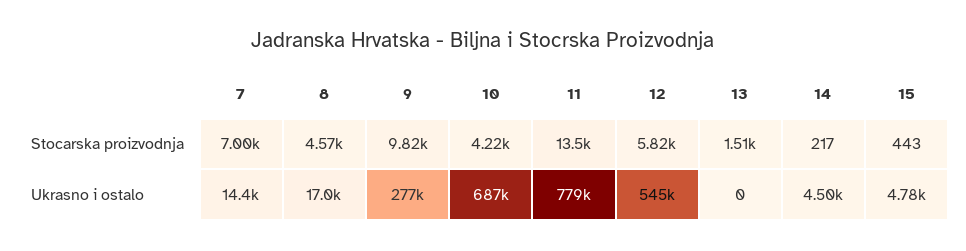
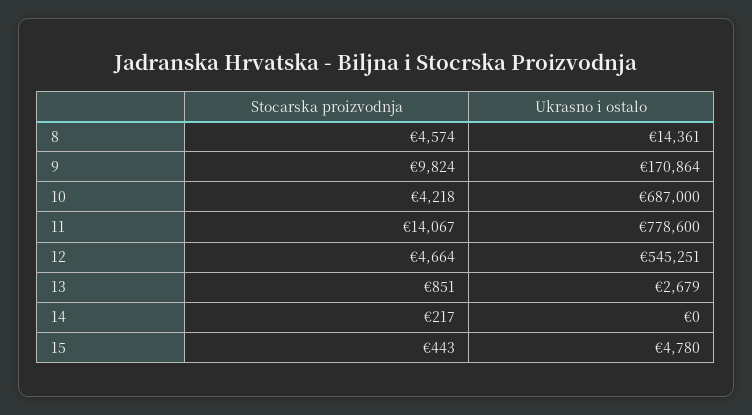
  {
-   "7": {
-     "Stocarska proizvodnja": 7000,
-     "Ukrasno i ostalo": 14400
-   },
    "8": {
      "Stocarska proizvodnja": 4574,
-     "Ukrasno i ostalo": 17000
+     "Ukrasno i ostalo": 14361
    },
    "9": {
      "Stocarska proizvodnja": 9824,
-     "Ukrasno i ostalo": 277000
+     "Ukrasno i ostalo": 170864
    },
    "10": {
      "Stocarska proizvodnja": 4218,
      "Ukrasno i ostalo": 687000
    },
    "11": {
-     "Stocarska proizvodnja": 13500,
+     "Stocarska proizvodnja": 14067,
      "Ukrasno i ostalo": 778600
    },
    "12": {
-     "Stocarska proizvodnja": 5820,
+     "Stocarska proizvodnja": 4664,
      "Ukrasno i ostalo": 545251
    },
    "13": {
-     "Stocarska proizvodnja": 1510,
+     "Stocarska proizvodnja": 851,
-     "Ukrasno i ostalo": 0
+     "Ukrasno i ostalo": 2679
    },
    "14": {
      "Stocarska proizvodnja": 217,
-     "Ukrasno i ostalo": 4500
+     "Ukrasno i ostalo": 0
    },
    "15": {
      "Stocarska proizvodnja": 443,
      "Ukrasno i ostalo": 4780
    }
  }

